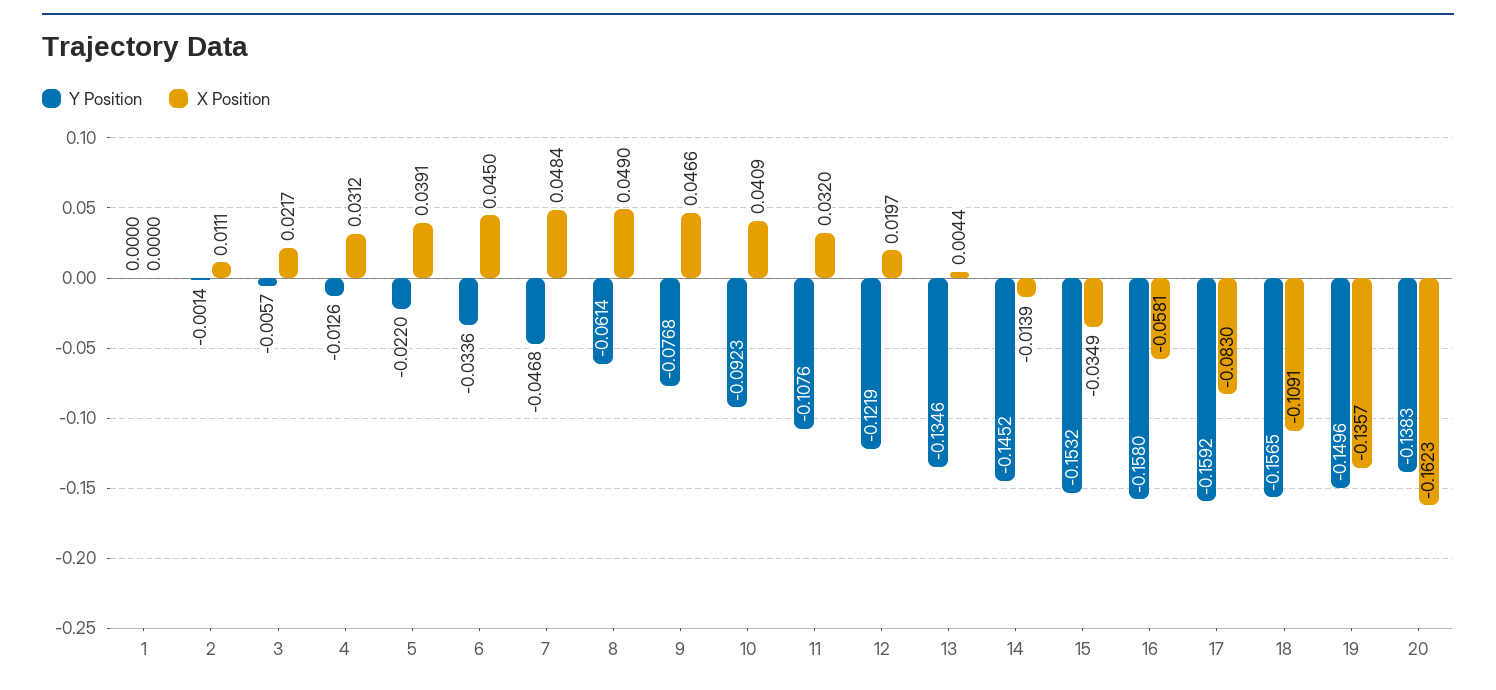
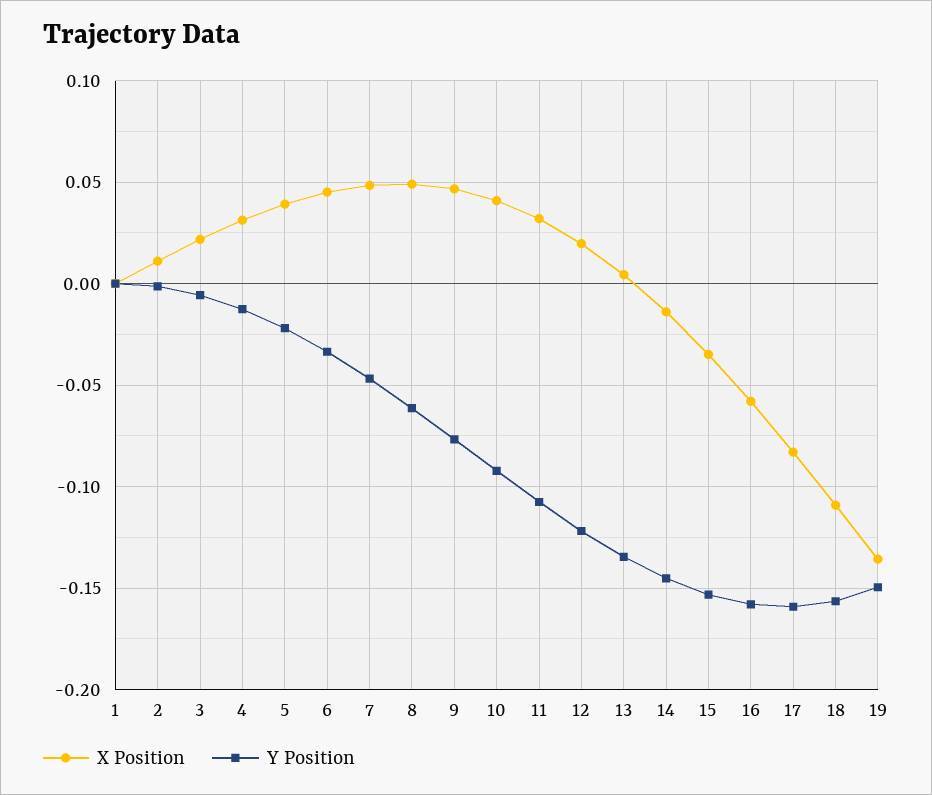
  {
    "Y Position": {
      "1": 0,
      "2": -0.0014,
      "3": -0.0057,
      "4": -0.0126,
      "5": -0.022,
      "6": -0.0336,
      "7": -0.0468,
      "8": -0.0614,
      "9": -0.0768,
      "10": -0.0923,
      "11": -0.1076,
      "12": -0.1219,
      "13": -0.1346,
      "14": -0.1452,
      "15": -0.1532,
      "16": -0.158,
      "17": -0.1592,
      "18": -0.1565,
-     "19": -0.1496,
+     "19": -0.1496
-     "20": -0.1383
    },
    "X Position": {
      "1": 0,
      "2": 0.0111,
      "3": 0.0217,
      "4": 0.0312,
      "5": 0.0391,
      "6": 0.045,
      "7": 0.0484,
      "8": 0.049,
      "9": 0.0466,
      "10": 0.0409,
      "11": 0.032,
      "12": 0.0197,
      "13": 0.0044,
      "14": -0.0139,
      "15": -0.0349,
      "16": -0.0581,
      "17": -0.083,
      "18": -0.1091,
-     "19": -0.1357,
+     "19": -0.1357
-     "20": -0.1623
    }
  }

